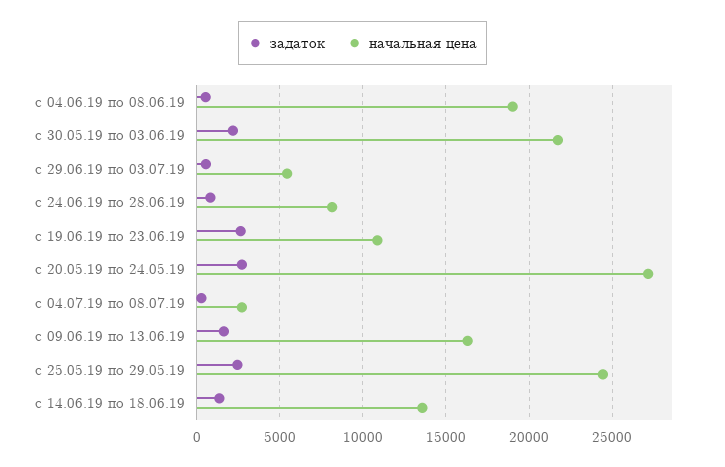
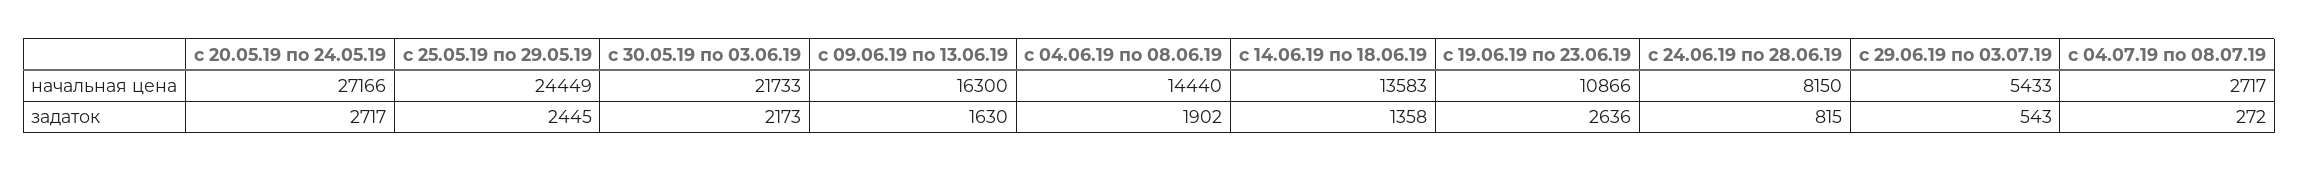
  {
    "задаток": {
-     "с 04.06.19 по 08.06.19": 500,
+     "с 04.06.19 по 08.06.19": 1902,
      "с 30.05.19 по 03.06.19": 2173,
      "с 29.06.19 по 03.07.19": 543,
      "с 24.06.19 по 28.06.19": 815,
      "с 19.06.19 по 23.06.19": 2636,
      "с 20.05.19 по 24.05.19": 2717,
      "с 04.07.19 по 08.07.19": 272,
      "с 09.06.19 по 13.06.19": 1630,
      "с 25.05.19 по 29.05.19": 2445,
      "с 14.06.19 по 18.06.19": 1358
    },
    "начальная цена": {
-     "с 04.06.19 по 08.06.19": 19000,
+     "с 04.06.19 по 08.06.19": 14440,
      "с 30.05.19 по 03.06.19": 21733,
      "с 29.06.19 по 03.07.19": 5433,
      "с 24.06.19 по 28.06.19": 8150,
      "с 19.06.19 по 23.06.19": 10866,
      "с 20.05.19 по 24.05.19": 27166,
      "с 04.07.19 по 08.07.19": 2717,
      "с 09.06.19 по 13.06.19": 16300,
      "с 25.05.19 по 29.05.19": 24449,
      "с 14.06.19 по 18.06.19": 13583
    }
  }

